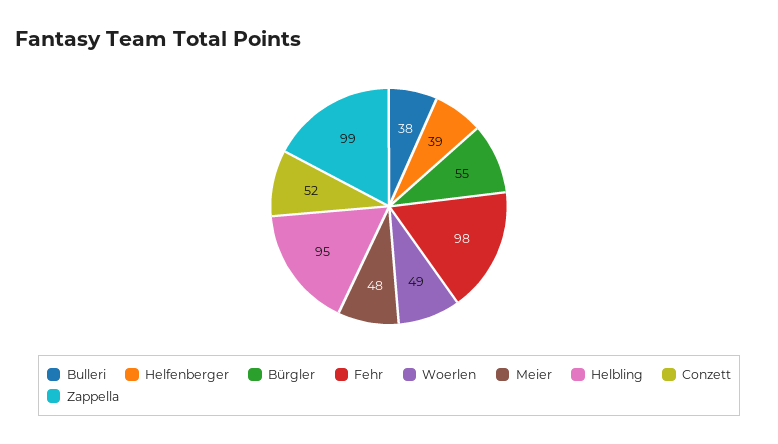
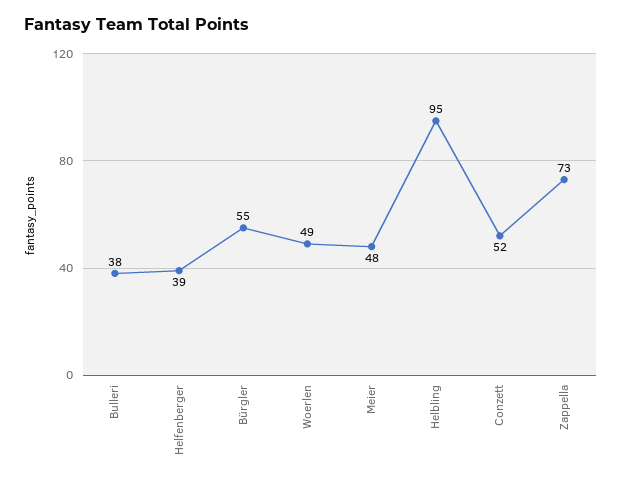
  {
    "Bulleri": 38,
    "Helfenberger": 39,
    "Bürgler": 55,
-   "Fehr": 98,
    "Woerlen": 49,
    "Meier": 48,
    "Helbling": 95,
    "Conzett": 52,
-   "Zappella": 99
+   "Zappella": 73
  }

